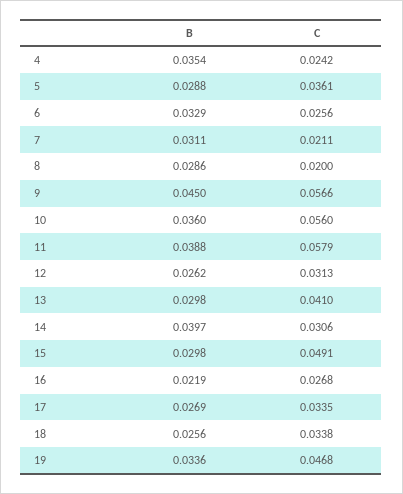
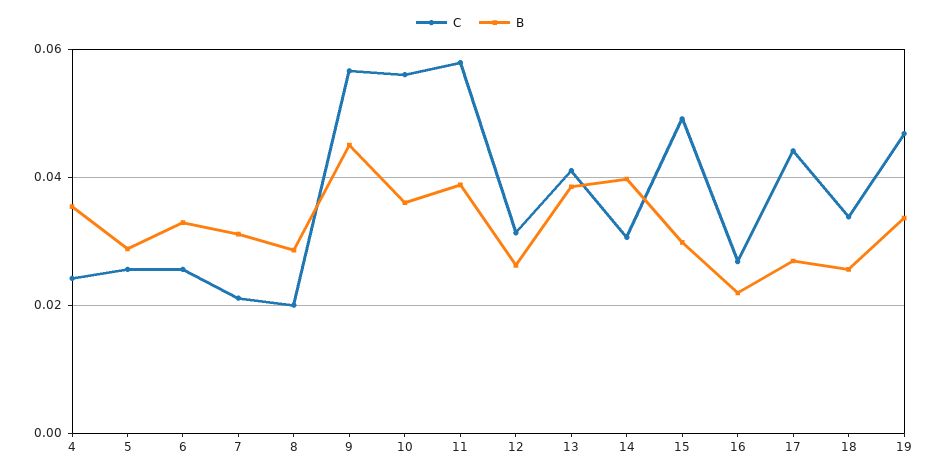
  {
    "B": {
      "4": 0.0354,
      "5": 0.0288,
      "6": 0.0329,
      "7": 0.0311,
      "8": 0.0286,
      "9": 0.045,
      "10": 0.036,
      "11": 0.0388,
      "12": 0.0262,
-     "13": 0.0298,
+     "13": 0.038,
      "14": 0.0397,
      "15": 0.0298,
      "16": 0.0219,
      "17": 0.0269,
      "18": 0.0256,
      "19": 0.0336
    },
    "C": {
      "4": 0.0242,
-     "5": 0.0361,
+     "5": 0.026,
      "6": 0.0256,
      "7": 0.0211,
      "8": 0.02,
      "9": 0.0566,
      "10": 0.056,
      "11": 0.0579,
      "12": 0.0313,
      "13": 0.041,
      "14": 0.0306,
      "15": 0.0491,
      "16": 0.0268,
-     "17": 0.0335,
+     "17": 0.044,
      "18": 0.0338,
      "19": 0.0468
    }
  }

